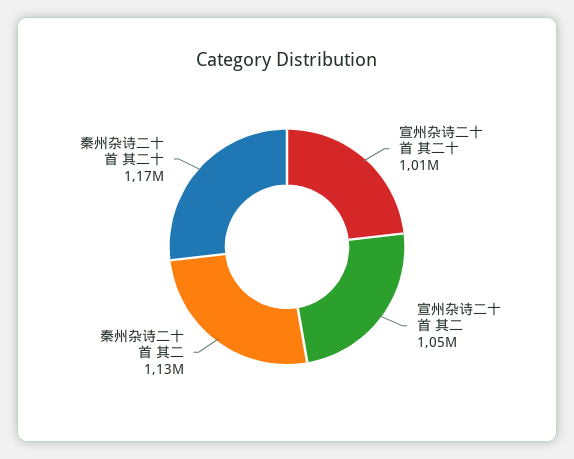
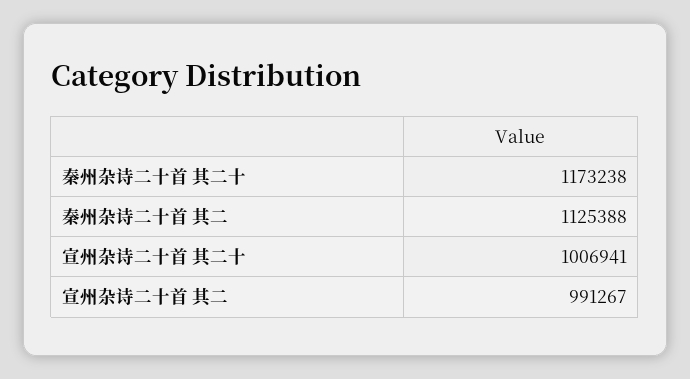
  {
    "宣州杂诗二十首 其二十": 1006941,
-   "宣州杂诗二十首 其二": 1050000,
+   "宣州杂诗二十首 其二": 991267,
    "秦州杂诗二十首 其二": 1125388,
    "秦州杂诗二十首 其二十": 1173238
  }

